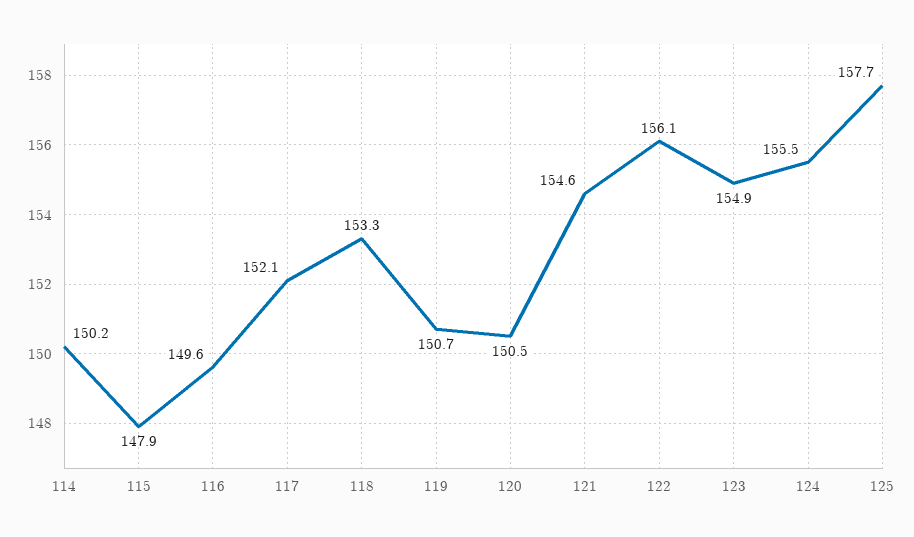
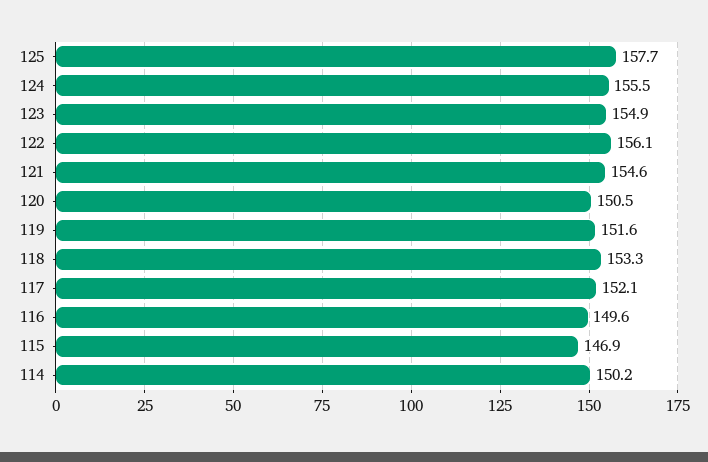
  {
    "114": 150.2,
-   "115": 147.9,
+   "115": 146.9,
    "116": 149.6,
    "117": 152.1,
    "118": 153.3,
-   "119": 150.7,
+   "119": 151.6,
    "120": 150.5,
    "121": 154.6,
    "122": 156.1,
    "123": 154.9,
    "124": 155.5,
    "125": 157.7
  }

